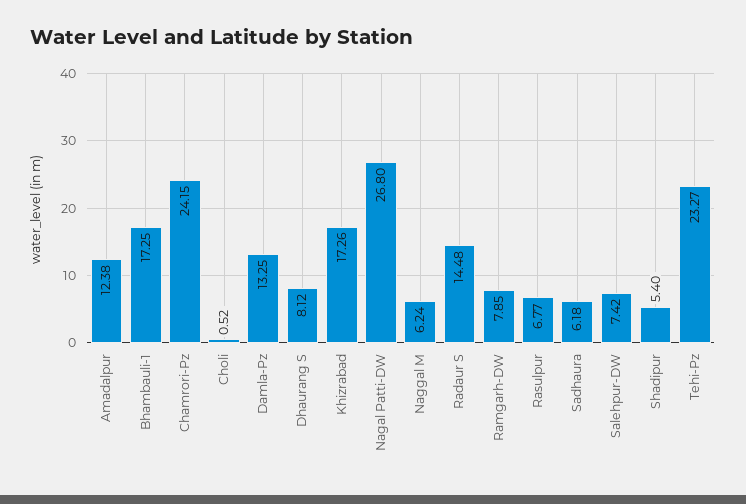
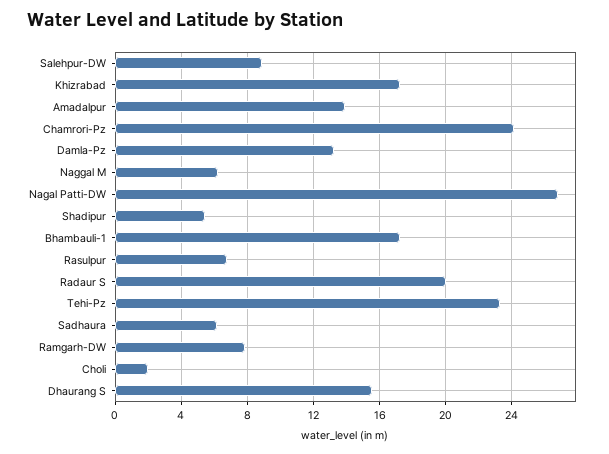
  {
-   "Amadalpur": 12.38,
+   "Amadalpur": 14,
    "Bhambauli-1": 17.25,
    "Chamrori-Pz": 24.15,
-   "Choli": 0.52,
+   "Choli": 2,
    "Damla-Pz": 13.25,
-   "Dhaurang S": 8.12,
+   "Dhaurang S": 15.5,
    "Khizrabad": 17.26,
    "Nagal Patti-DW": 26.8,
    "Naggal M": 6.24,
-   "Radaur S": 14.48,
+   "Radaur S": 20,
    "Ramgarh-DW": 7.85,
    "Rasulpur": 6.77,
    "Sadhaura": 6.18,
-   "Salehpur-DW": 7.42,
+   "Salehpur-DW": 9,
    "Shadipur": 5.4,
    "Tehi-Pz": 23.27
  }

